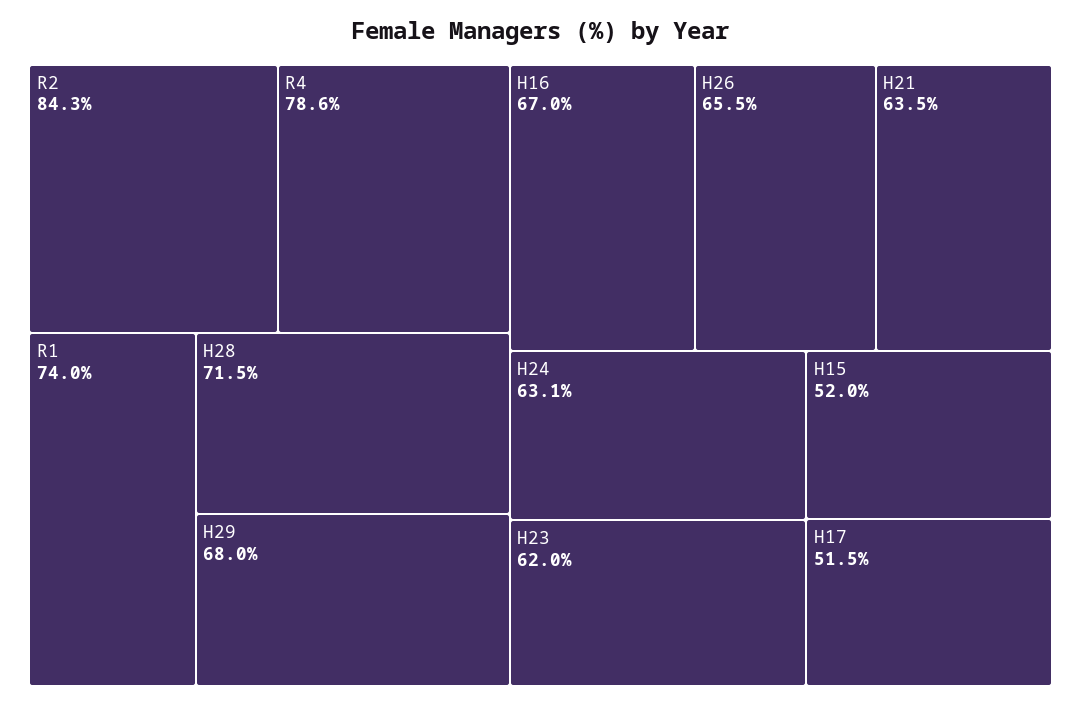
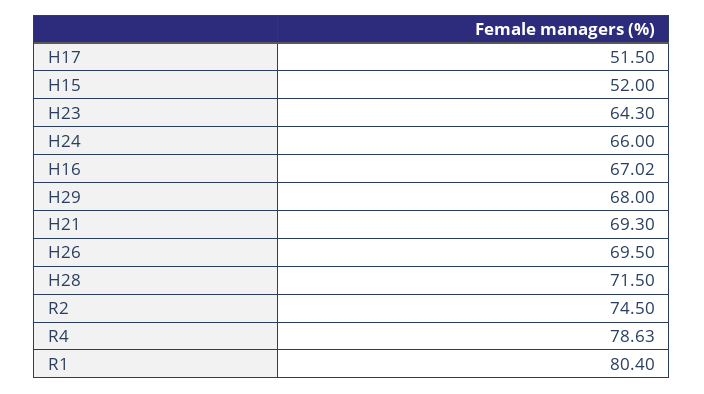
  {
-   "R2": 84.3,
+   "R2": 74.5,
    "R4": 78.63,
-   "R1": 74,
+   "R1": 80.4,
    "H28": 71.5,
    "H29": 68,
    "H16": 67.02,
-   "H26": 65.5,
+   "H26": 69.5,
-   "H21": 63.5,
+   "H21": 69.3,
-   "H24": 63.1,
+   "H24": 66,
-   "H23": 62,
+   "H23": 64.3,
    "H15": 52,
    "H17": 51.5
  }

